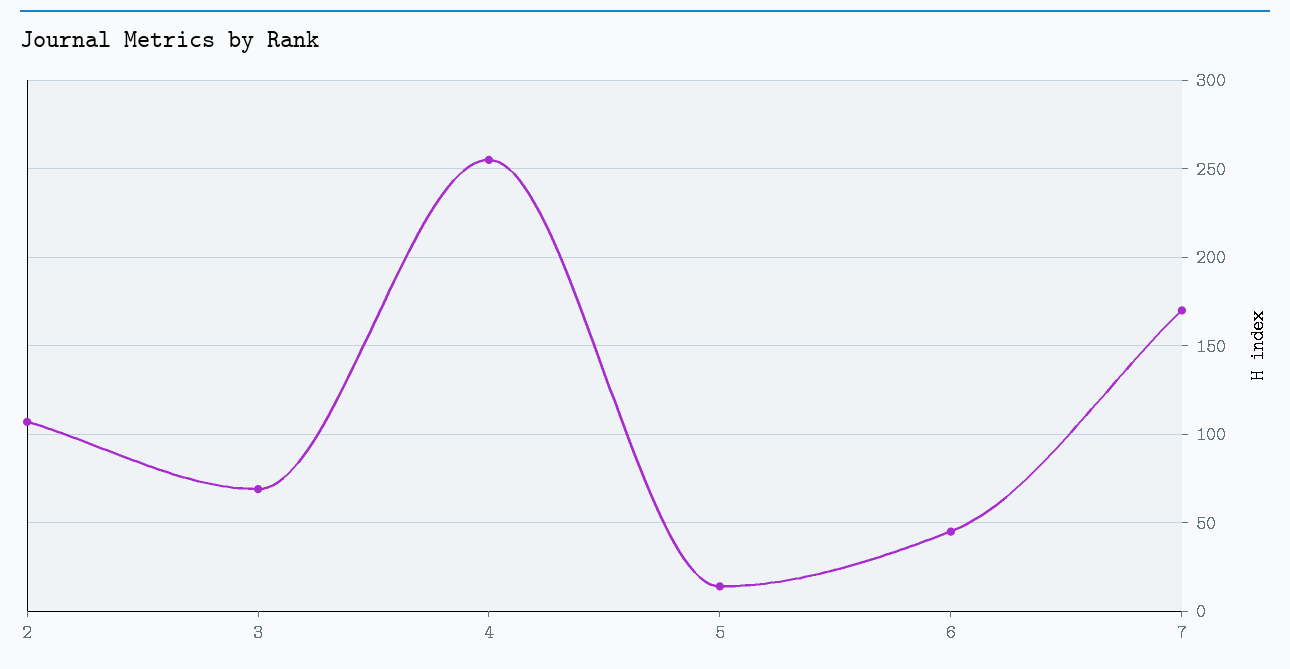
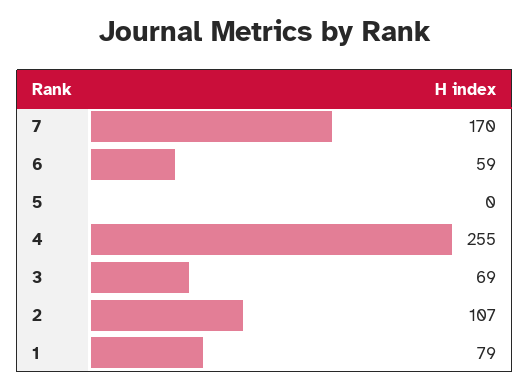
  {
    "2": 107,
    "3": 69,
    "4": 255,
-   "5": 15,
+   "5": 0,
-   "6": 45,
+   "6": 59,
-   "7": 170
+   "7": 170,
+   "1": 79
  }

